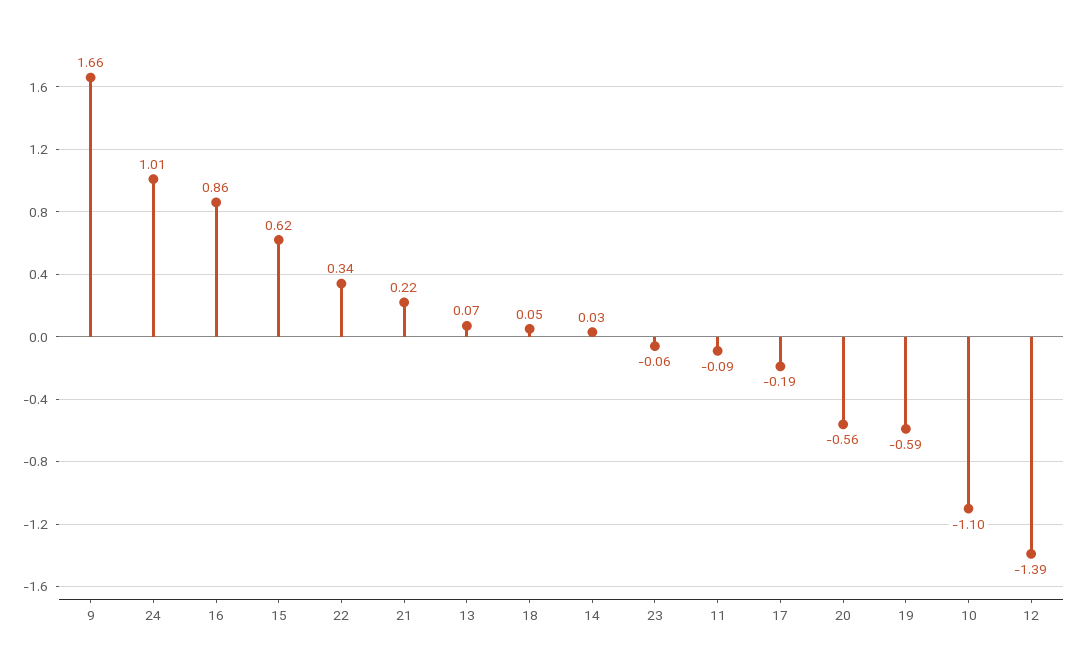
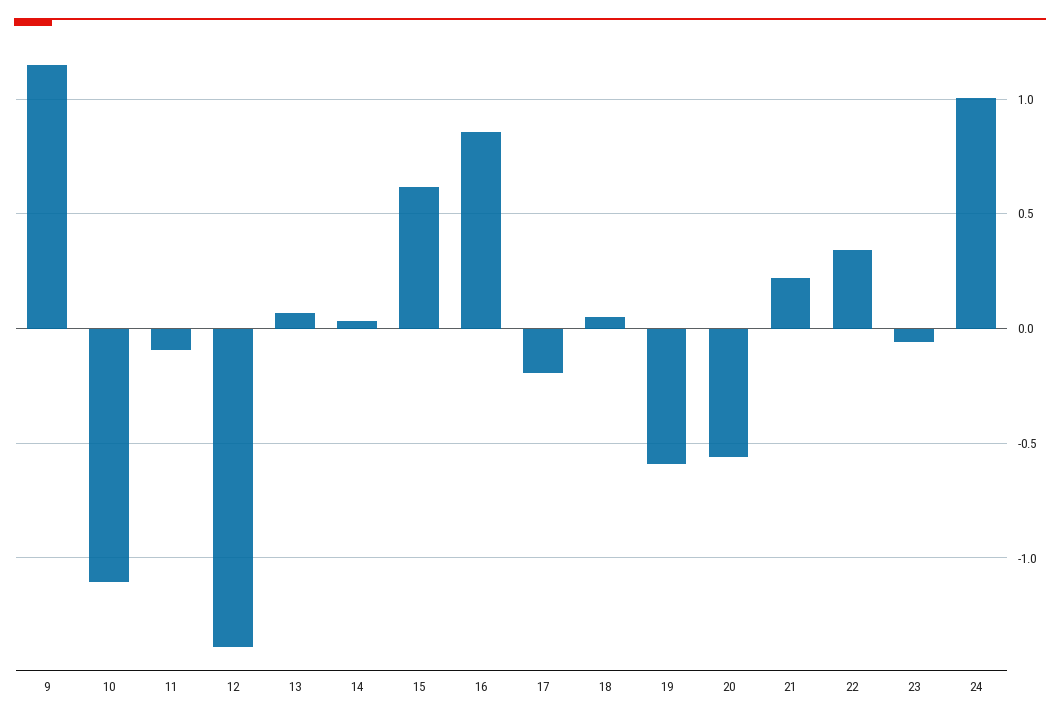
  {
-   "9": 1.66,
+   "9": 1.15,
    "24": 1.01,
    "16": 0.86,
    "15": 0.62,
    "22": 0.34,
    "21": 0.22,
    "13": 0.07,
    "18": 0.05,
    "14": 0.03,
    "23": -0.06,
    "11": -0.09,
    "17": -0.19,
    "20": -0.56,
    "19": -0.59,
    "10": -1.1,
    "12": -1.39
  }

